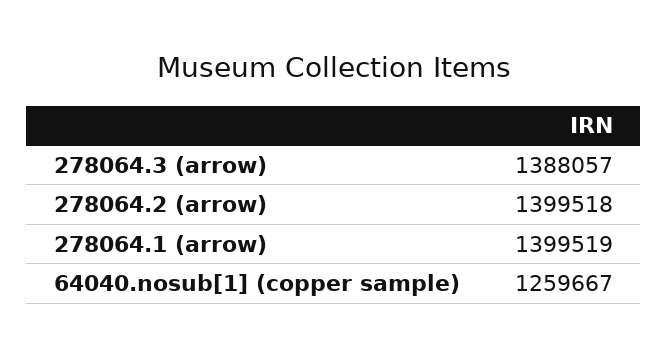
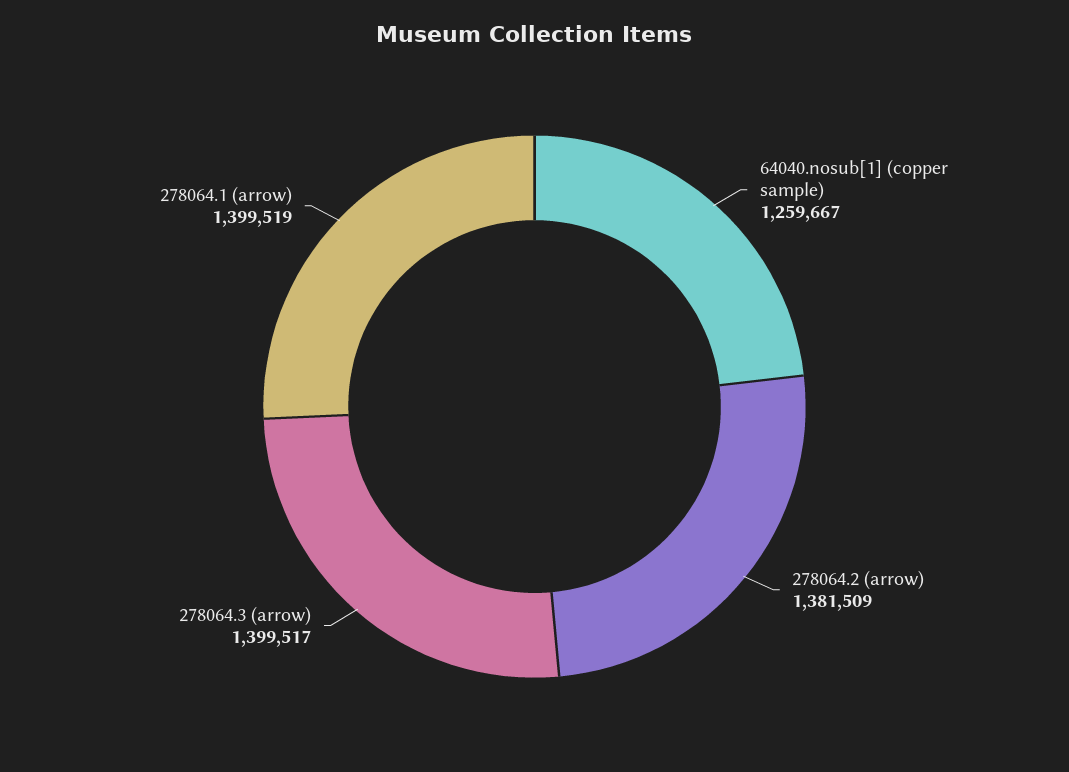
  {
-   "278064.3 (arrow)": 1388057,
+   "278064.3 (arrow)": 1399517,
-   "278064.2 (arrow)": 1399518,
+   "278064.2 (arrow)": 1381509,
    "278064.1 (arrow)": 1399519,
    "64040.nosub[1] (copper sample)": 1259667
  }

